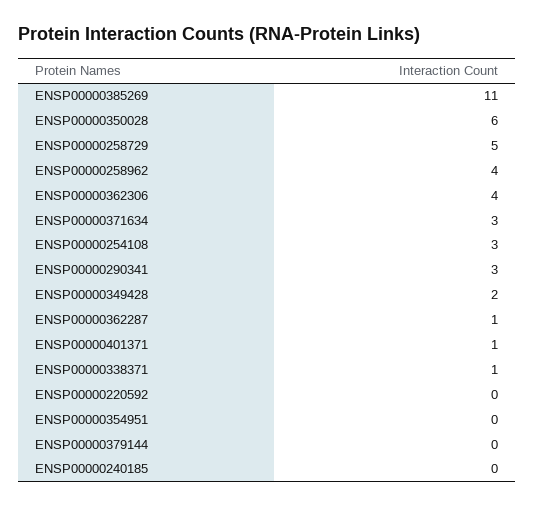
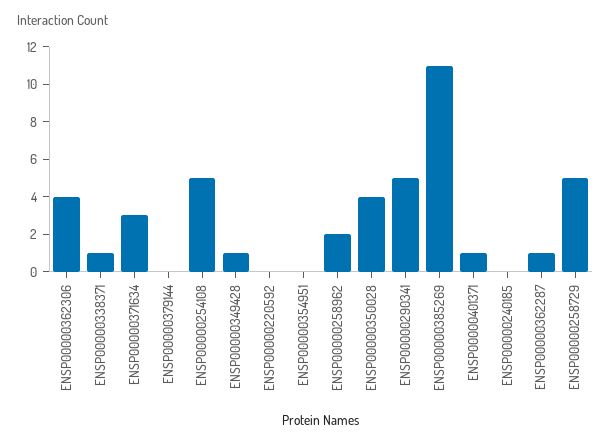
  {
    "ENSP00000385269": 11,
-   "ENSP00000350028": 6,
+   "ENSP00000350028": 4,
    "ENSP00000258729": 5,
-   "ENSP00000258962": 4,
+   "ENSP00000258962": 2,
    "ENSP00000362306": 4,
    "ENSP00000371634": 3,
-   "ENSP00000254108": 3,
+   "ENSP00000254108": 5,
-   "ENSP00000290341": 3,
+   "ENSP00000290341": 5,
-   "ENSP00000349428": 2,
+   "ENSP00000349428": 1,
    "ENSP00000362287": 1,
    "ENSP00000401371": 1,
    "ENSP00000338371": 1,
    "ENSP00000220592": 0,
    "ENSP00000354951": 0,
    "ENSP00000379144": 0,
    "ENSP00000240185": 0
  }

